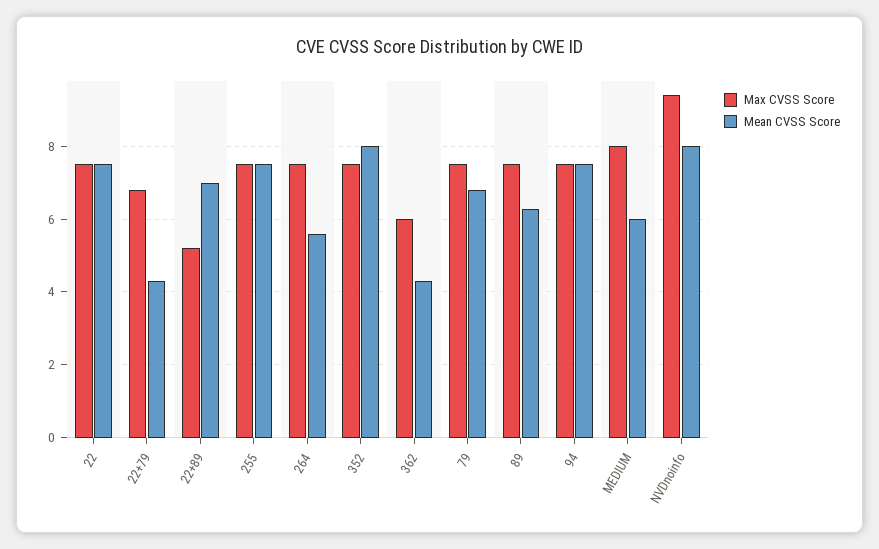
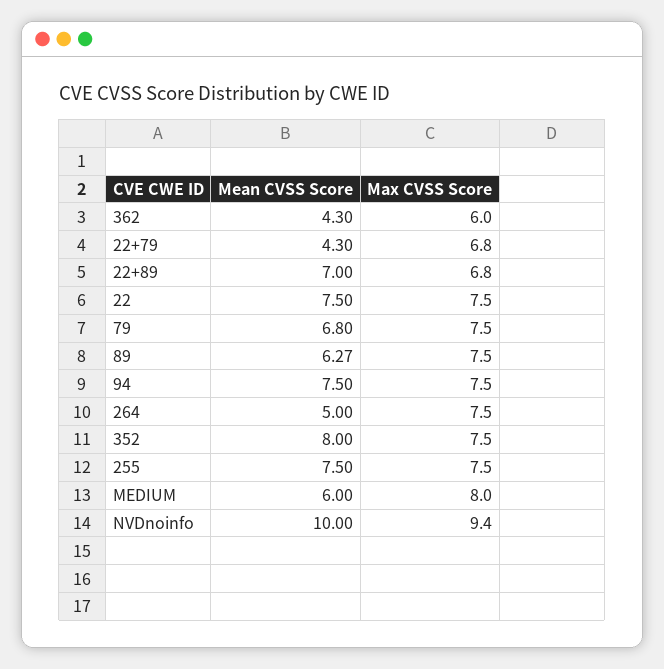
  {
    "Max CVSS Score": {
      "22": 7.5,
      "22+79": 6.8,
-     "22+89": 5.2,
+     "22+89": 6.8,
      "255": 7.5,
      "264": 7.5,
      "352": 7.5,
      "362": 6,
      "79": 7.5,
      "89": 7.5,
      "94": 7.5,
      "MEDIUM": 8,
      "NVDnoinfo": 9.4
    },
    "Mean CVSS Score": {
      "22": 7.5,
      "22+79": 4.3,
      "22+89": 7,
      "255": 7.5,
-     "264": 5.6,
+     "264": 5,
      "352": 8,
      "362": 4.3,
      "79": 6.8,
      "89": 6.27,
      "94": 7.5,
      "MEDIUM": 6,
-     "NVDnoinfo": 8
+     "NVDnoinfo": 10
    }
  }

